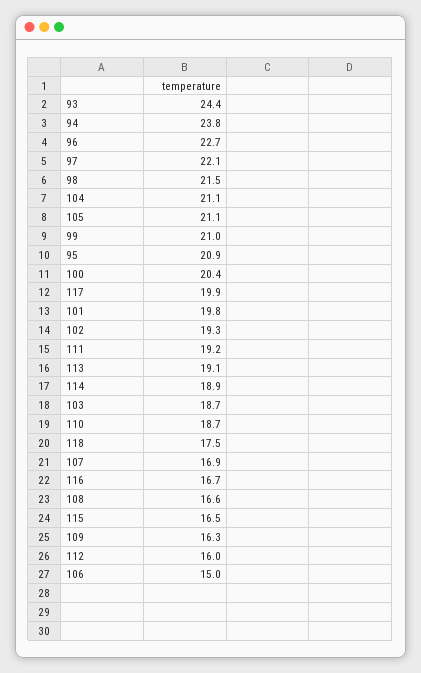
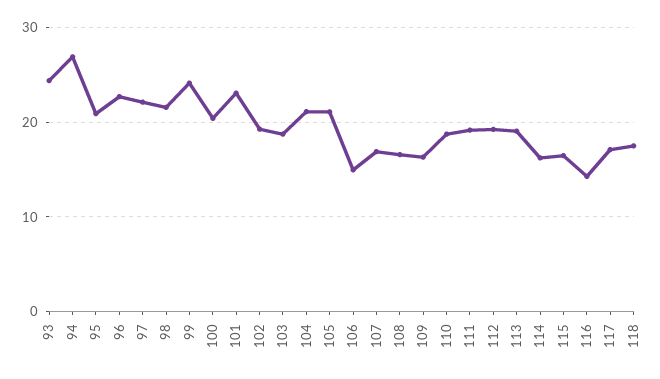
  {
    "93": 24.4,
-   "94": 23.8,
+   "94": 27,
    "96": 22.7,
    "97": 22.1,
    "98": 21.5,
    "104": 21.1,
    "105": 21.1,
-   "99": 21,
+   "99": 24,
    "95": 20.9,
    "100": 20.4,
-   "117": 19.9,
+   "117": 17,
-   "101": 19.8,
+   "101": 23,
    "102": 19.3,
    "111": 19.2,
    "113": 19.1,
-   "114": 18.9,
+   "114": 16,
    "103": 18.7,
    "110": 18.7,
    "118": 17.5,
    "107": 16.9,
-   "116": 16.7,
+   "116": 14,
    "108": 16.6,
    "115": 16.5,
    "109": 16.3,
-   "112": 16,
+   "112": 19,
    "106": 15
  }

